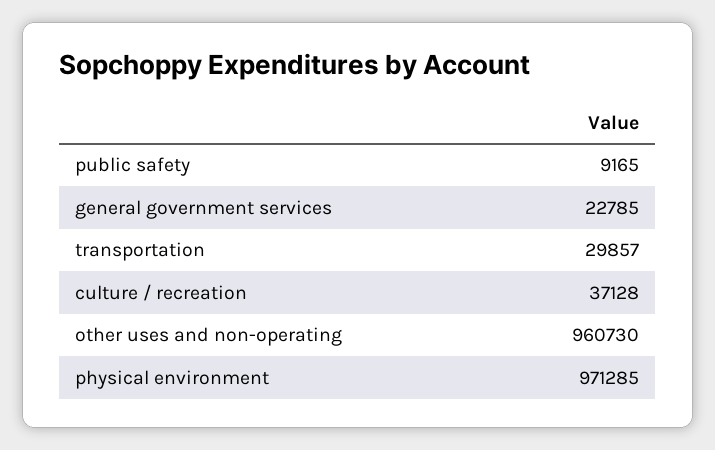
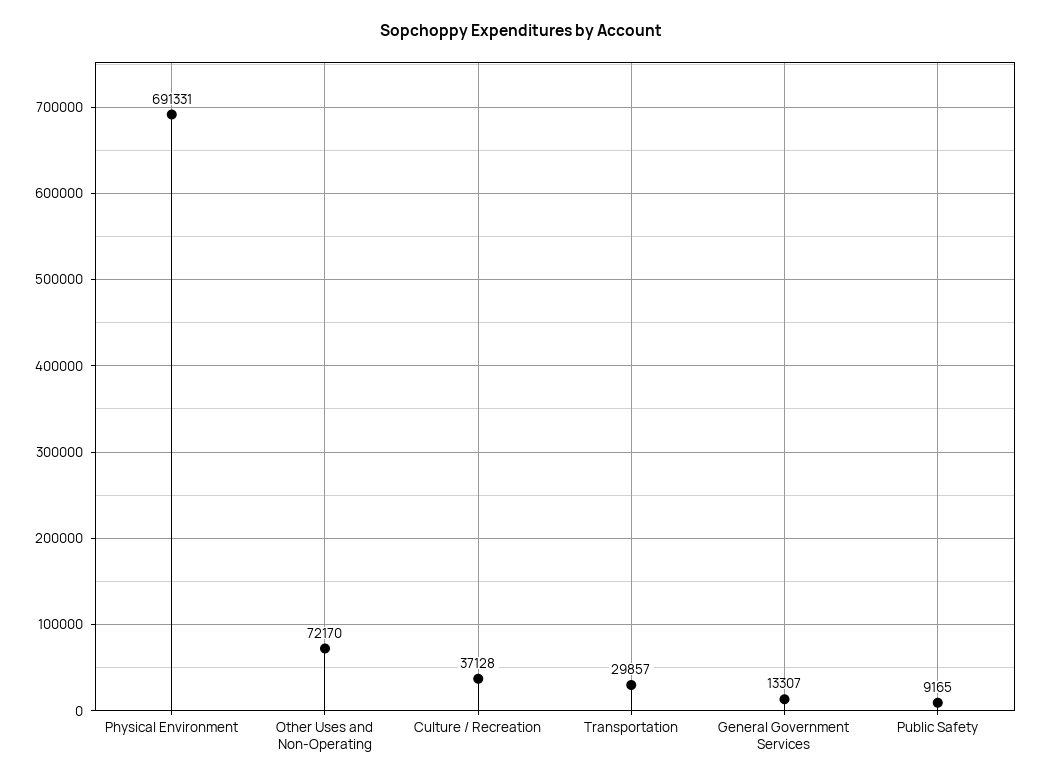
  {
    "public safety": 9165,
-   "general government services": 22785,
+   "general government services": 13307,
    "transportation": 29857,
    "culture / recreation": 37128,
-   "other uses and non-operating": 960730,
+   "other uses and non-operating": 72170,
-   "physical environment": 971285
+   "physical environment": 691331
  }

